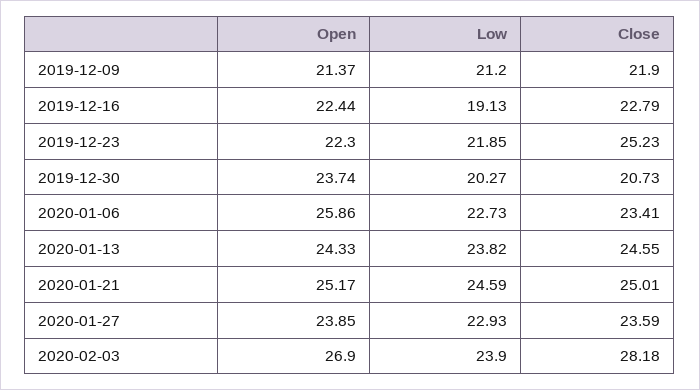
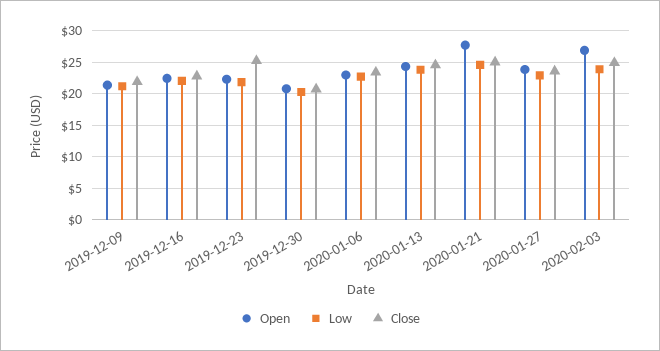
  {
    "Open": {
      "2019-12-09": 21.37,
      "2019-12-16": 22.44,
      "2019-12-23": 22.3,
-     "2019-12-30": 23.74,
+     "2019-12-30": 21,
-     "2020-01-06": 25.86,
+     "2020-01-06": 23,
      "2020-01-13": 24.33,
-     "2020-01-21": 25.17,
+     "2020-01-21": 28,
      "2020-01-27": 23.85,
      "2020-02-03": 26.9
    },
    "Low": {
      "2019-12-09": 21.2,
-     "2019-12-16": 19.13,
+     "2019-12-16": 22,
      "2019-12-23": 21.85,
      "2019-12-30": 20.27,
      "2020-01-06": 22.73,
      "2020-01-13": 23.82,
      "2020-01-21": 24.59,
      "2020-01-27": 22.93,
      "2020-02-03": 23.9
    },
    "Close": {
      "2019-12-09": 21.9,
      "2019-12-16": 22.79,
      "2019-12-23": 25.23,
      "2019-12-30": 20.73,
      "2020-01-06": 23.41,
      "2020-01-13": 24.55,
      "2020-01-21": 25.01,
      "2020-01-27": 23.59,
-     "2020-02-03": 28.18
+     "2020-02-03": 25
    }
  }

